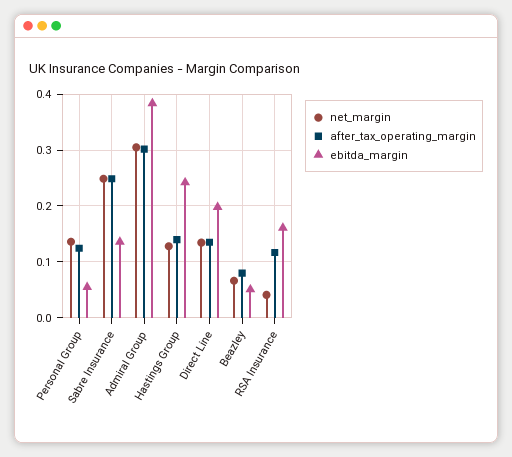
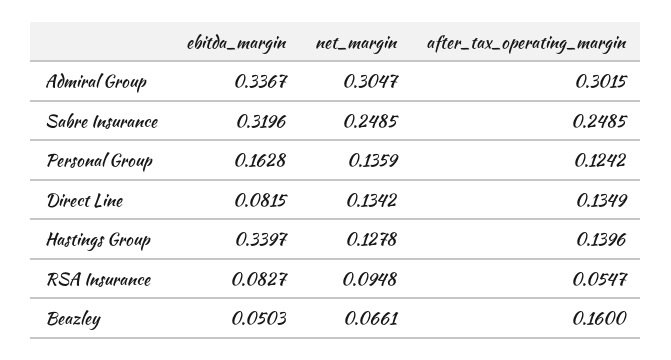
  {
    "net_margin": {
      "Personal Group": 0.1359,
      "Sabre Insurance": 0.2485,
      "Admiral Group": 0.3047,
      "Hastings Group": 0.1278,
      "Direct Line": 0.1342,
      "Beazley": 0.0661,
-     "RSA Insurance": 0.04
+     "RSA Insurance": 0.0948
    },
    "after_tax_operating_margin": {
      "Personal Group": 0.1242,
      "Sabre Insurance": 0.2485,
      "Admiral Group": 0.3015,
      "Hastings Group": 0.1396,
      "Direct Line": 0.1349,
-     "Beazley": 0.08,
+     "Beazley": 0.16,
-     "RSA Insurance": 0.12
+     "RSA Insurance": 0.0547
    },
    "ebitda_margin": {
-     "Personal Group": 0.06,
+     "Personal Group": 0.1628,
-     "Sabre Insurance": 0.14,
+     "Sabre Insurance": 0.3196,
-     "Admiral Group": 0.38,
+     "Admiral Group": 0.3367,
-     "Hastings Group": 0.24,
+     "Hastings Group": 0.3397,
-     "Direct Line": 0.2,
+     "Direct Line": 0.0815,
      "Beazley": 0.0503,
-     "RSA Insurance": 0.16
+     "RSA Insurance": 0.0827
    }
  }

